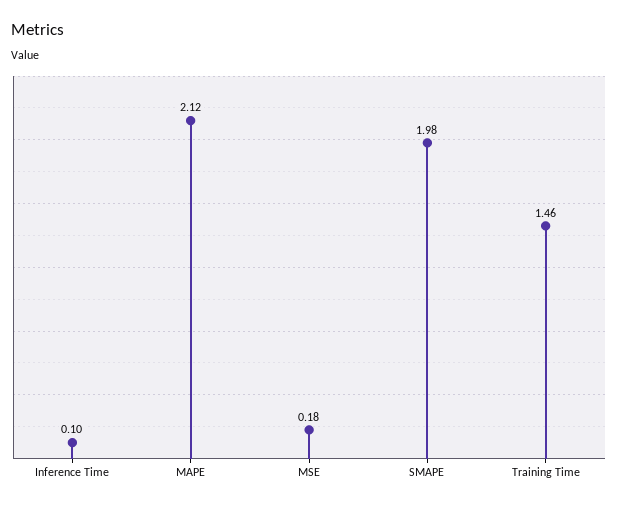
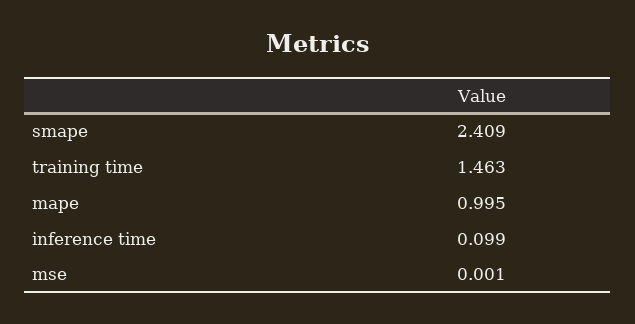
  {
    "Inference Time": 0.099,
-   "MAPE": 2.12,
+   "MAPE": 0.995,
-   "MSE": 0.18,
+   "MSE": 0.001,
-   "SMAPE": 1.98,
+   "SMAPE": 2.409,
    "Training Time": 1.463
  }

